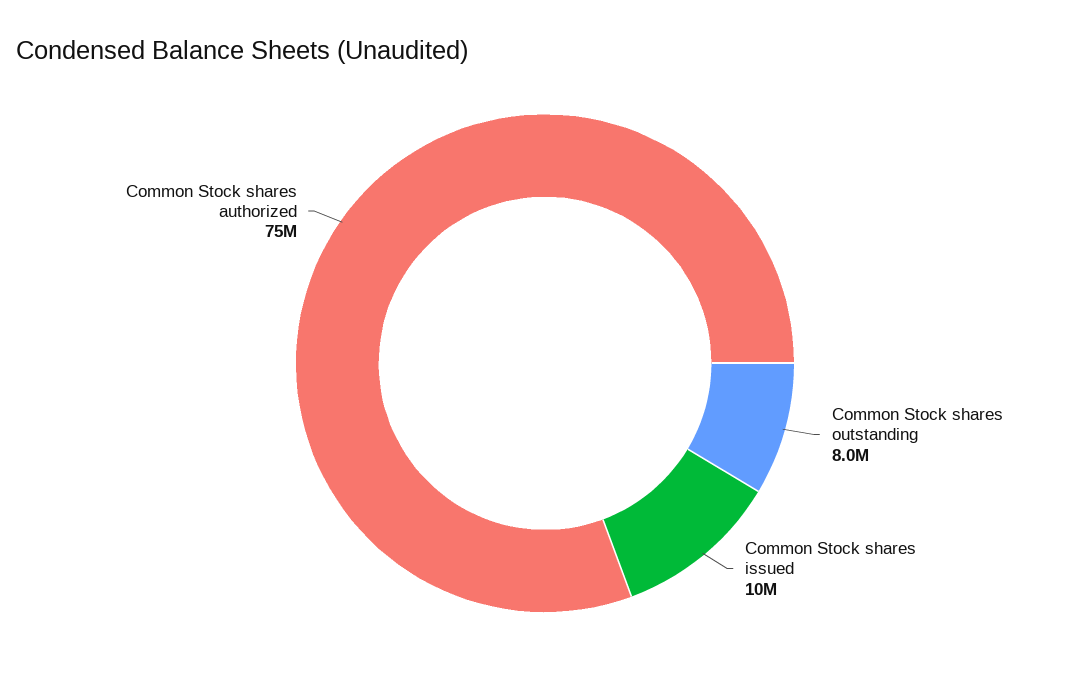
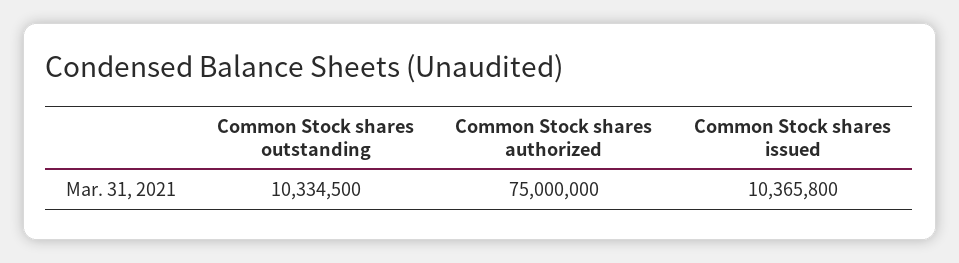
  {
-   "Common Stock shares outstanding": 8000000,
+   "Common Stock shares outstanding": 10334500,
    "Common Stock shares issued": 10365800,
    "Common Stock shares authorized": 75000000
  }

